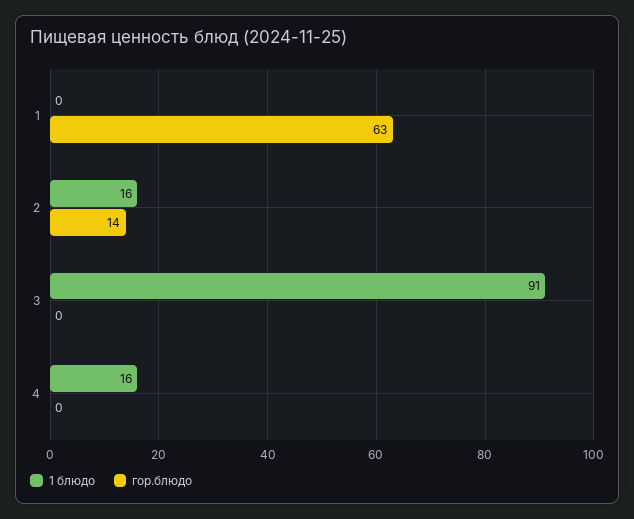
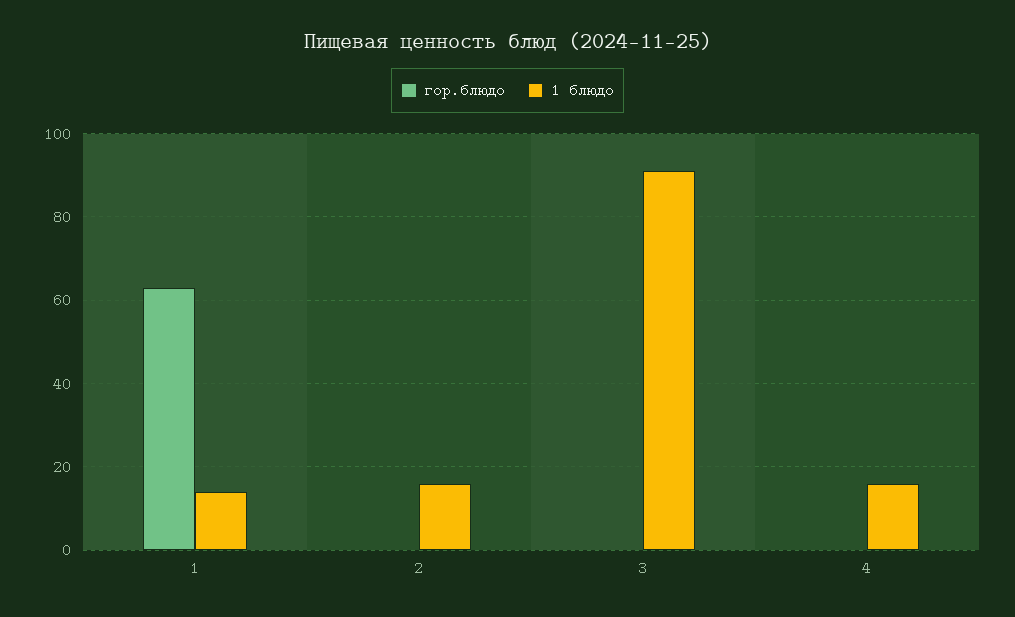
  {
    "1 блюдо": {
-     "1": 0,
+     "1": 15,
      "2": 16,
      "3": 91,
      "4": 16
    },
    "гор.блюдо": {
      "1": 63,
-     "2": 14,
+     "2": 0,
      "3": 0,
      "4": 0
    }
  }

